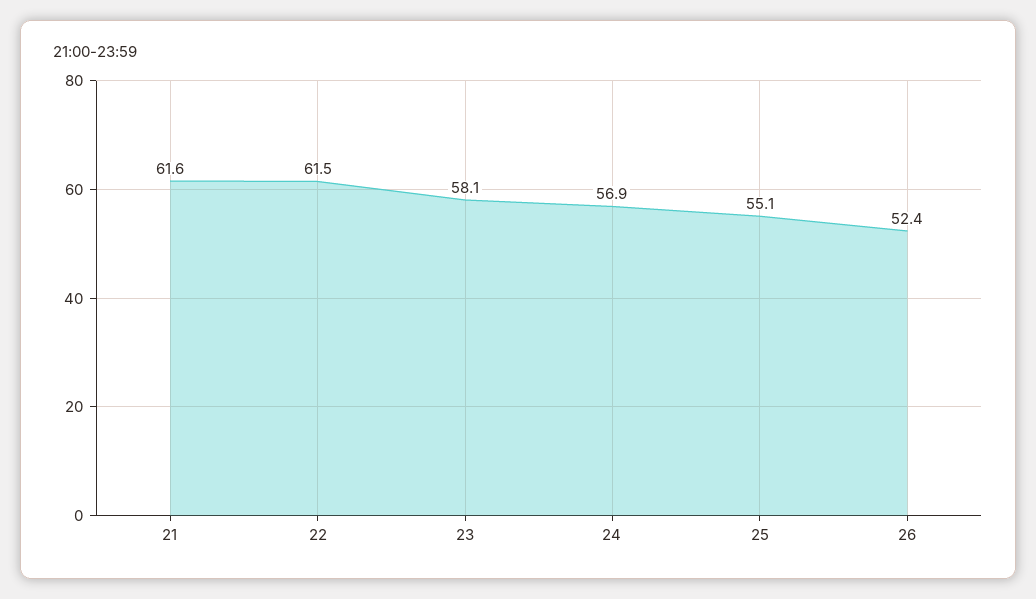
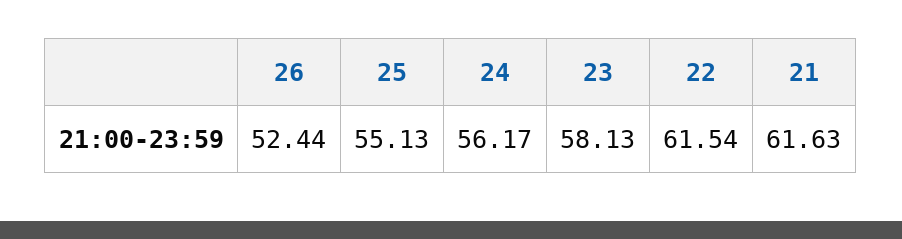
  {
    "21": 61.63,
    "22": 61.54,
    "23": 58.13,
-   "24": 56.9,
+   "24": 56.17,
    "25": 55.13,
    "26": 52.44
  }

